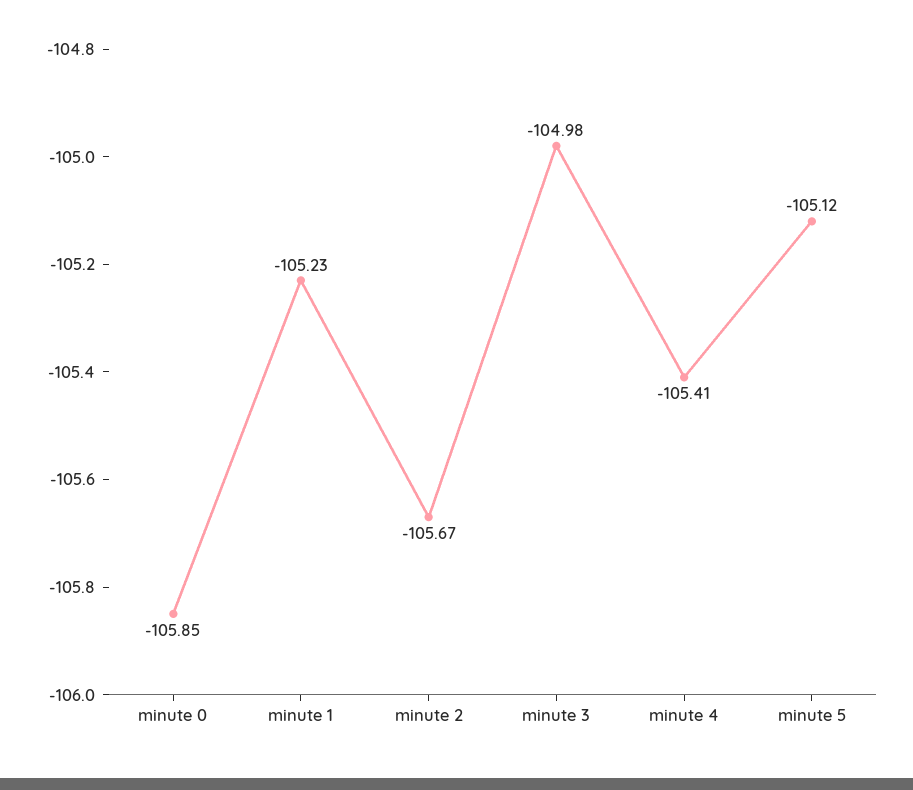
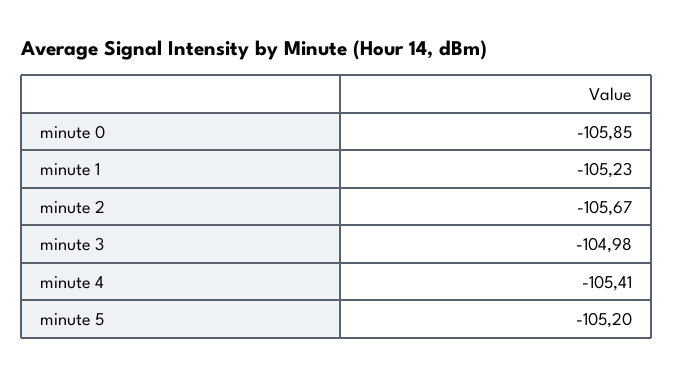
  {
    "minute 0": -105.85,
    "minute 1": -105.23,
    "minute 2": -105.67,
    "minute 3": -104.98,
    "minute 4": -105.41,
-   "minute 5": -105.12
+   "minute 5": -105.2
  }

